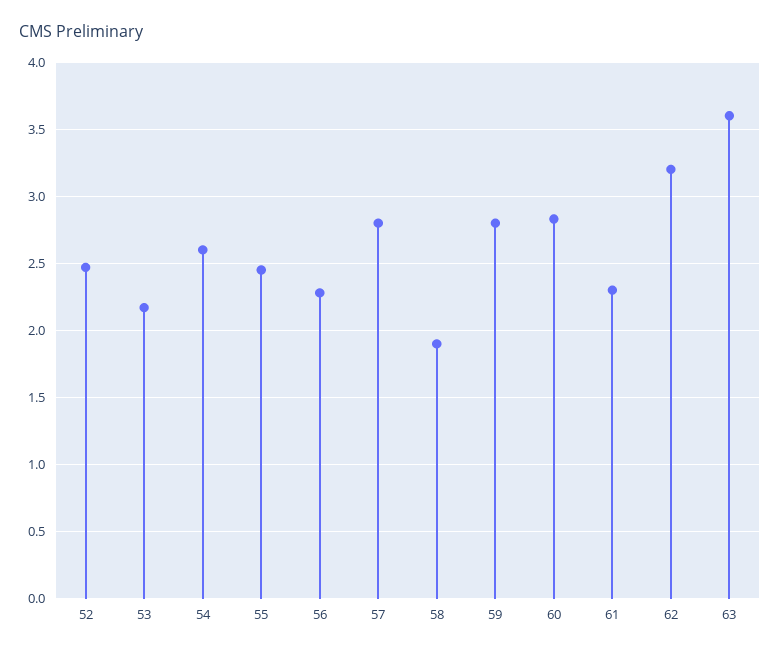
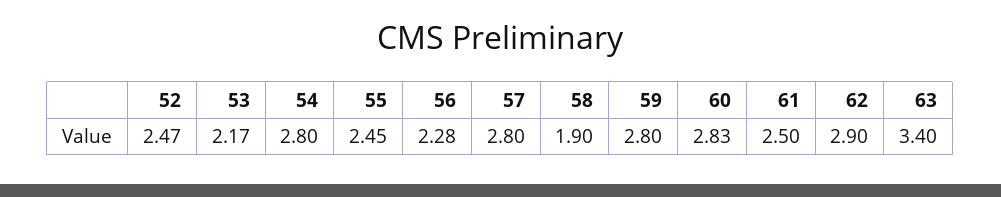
  {
    "52": 2.47,
    "53": 2.17,
-   "54": 2.6,
+   "54": 2.8,
    "55": 2.45,
    "56": 2.28,
    "57": 2.8,
    "58": 1.9,
    "59": 2.8,
    "60": 2.83,
-   "61": 2.3,
+   "61": 2.5,
-   "62": 3.2,
+   "62": 2.9,
-   "63": 3.6
+   "63": 3.4
  }

